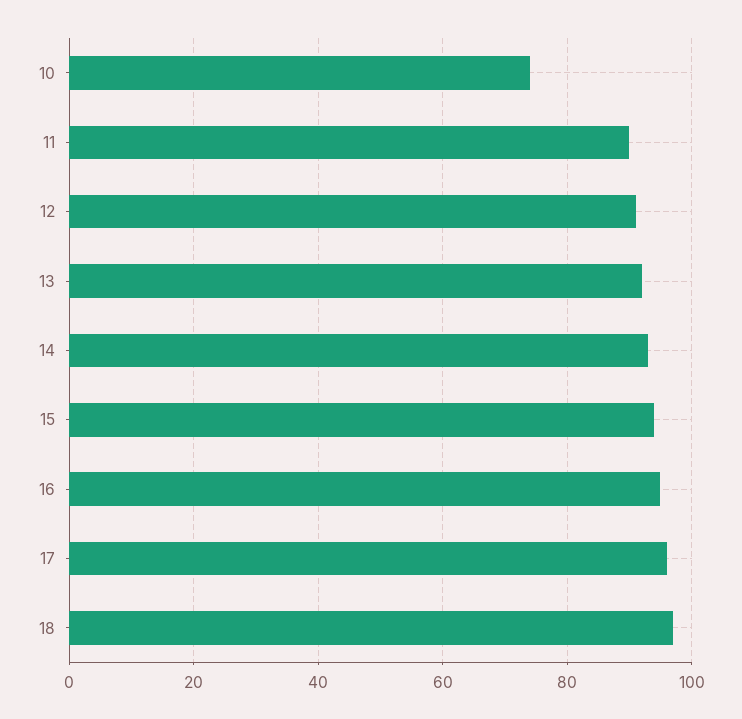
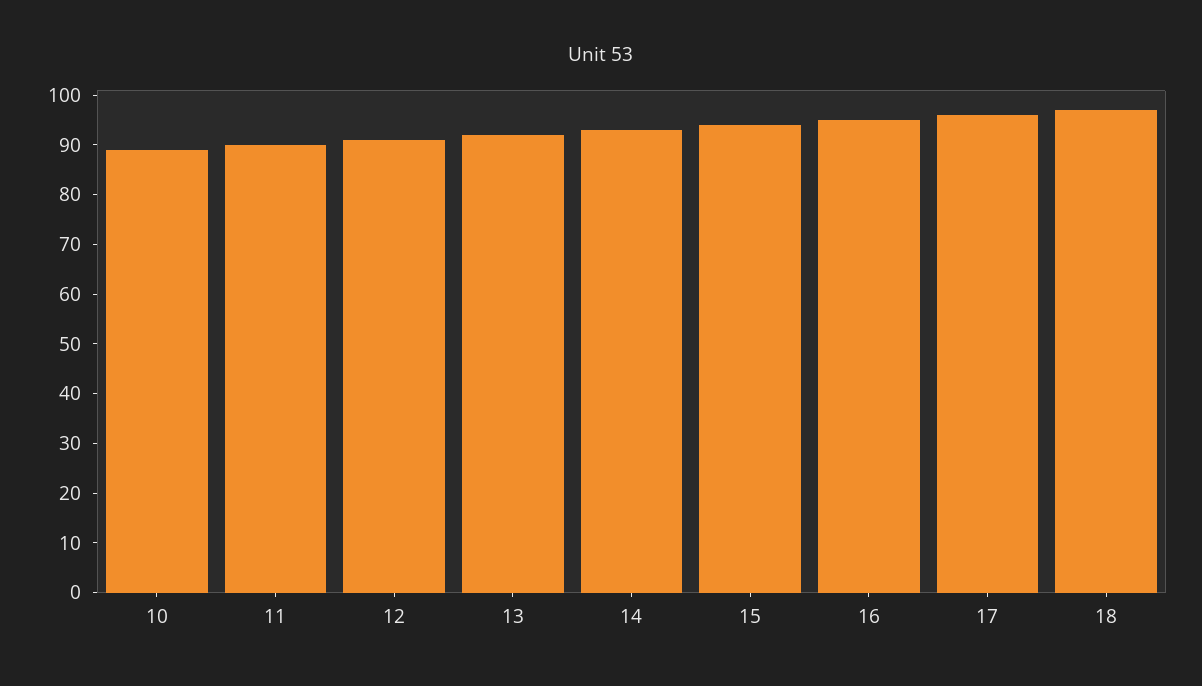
  {
-   "10": 75,
+   "10": 90,
    "11": 90,
    "12": 90,
    "13": 90,
    "14": 95,
    "15": 95,
    "16": 95,
    "17": 95,
    "18": 95
  }

